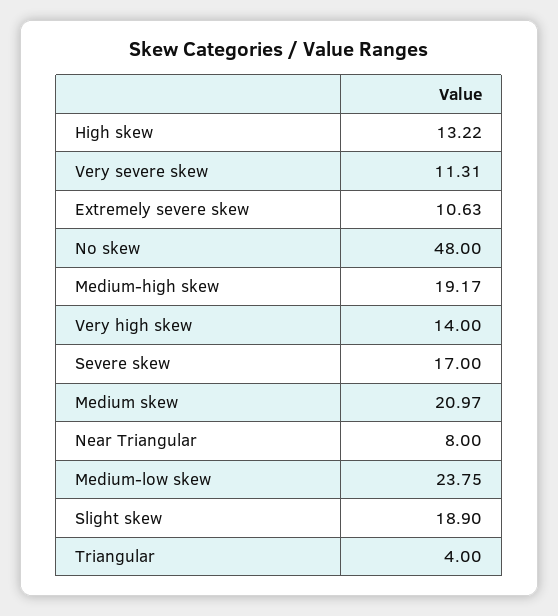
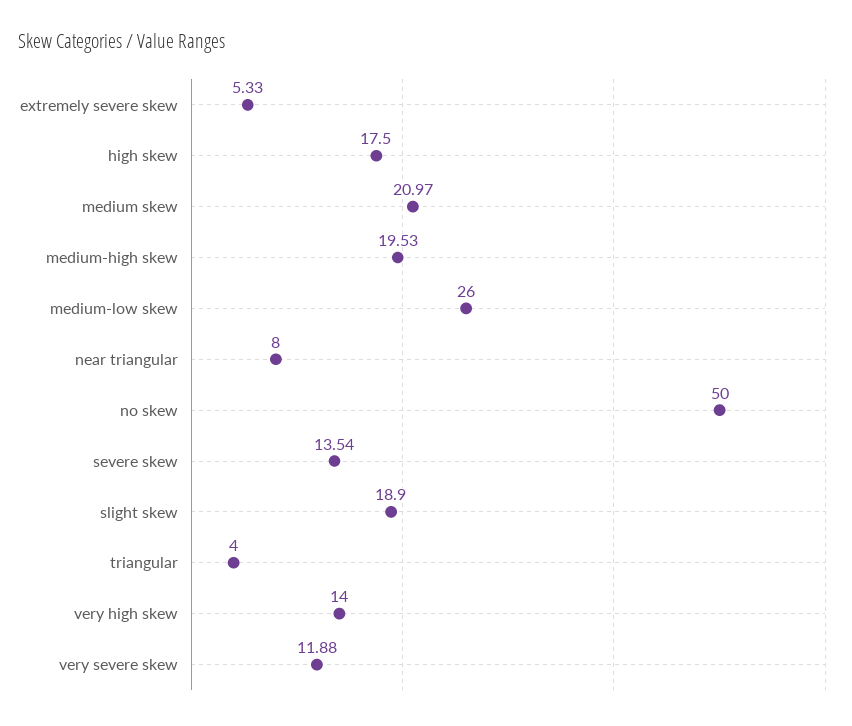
  {
-   "High skew": 13.22,
+   "High skew": 17.5,
-   "Very severe skew": 11.31,
+   "Very severe skew": 11.88,
-   "Extremely severe skew": 10.63,
+   "Extremely severe skew": 5.33,
-   "No skew": 48,
+   "No skew": 50,
-   "Medium-high skew": 19.17,
+   "Medium-high skew": 19.53,
    "Very high skew": 14,
-   "Severe skew": 17,
+   "Severe skew": 13.54,
    "Medium skew": 20.97,
    "Near Triangular": 8,
-   "Medium-low skew": 23.75,
+   "Medium-low skew": 26,
    "Slight skew": 18.9,
    "Triangular": 4
  }

